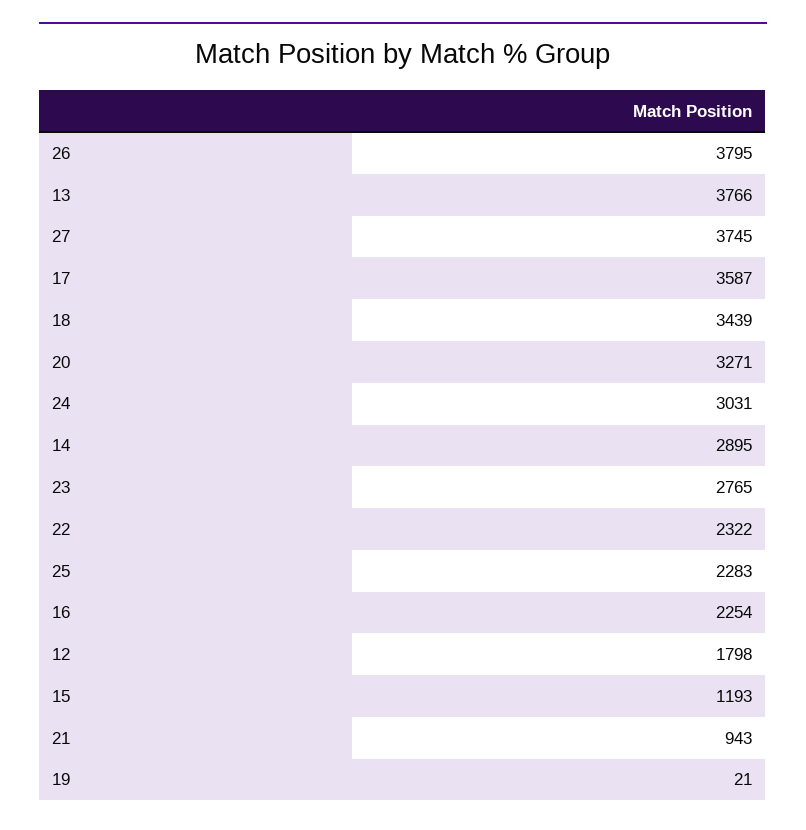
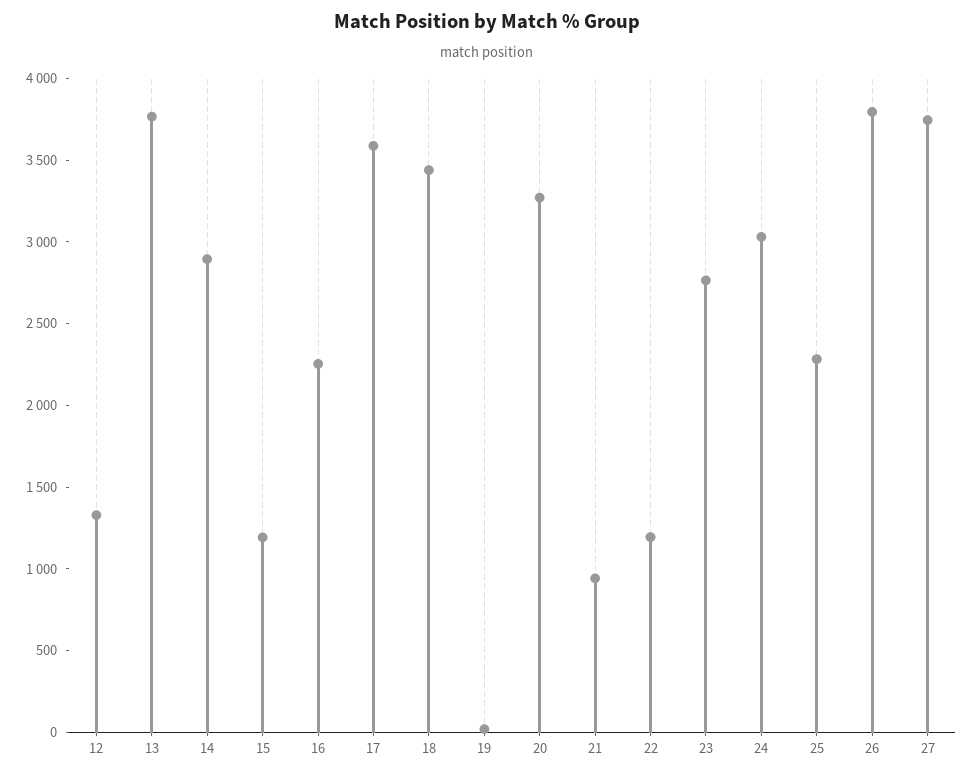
  {
    "26": 3795,
    "13": 3766,
    "27": 3745,
    "17": 3587,
    "18": 3439,
    "20": 3271,
    "24": 3031,
    "14": 2895,
    "23": 2765,
-   "22": 2322,
+   "22": 1200,
    "25": 2283,
    "16": 2254,
-   "12": 1798,
+   "12": 1300,
    "15": 1193,
    "21": 943,
    "19": 21
  }

